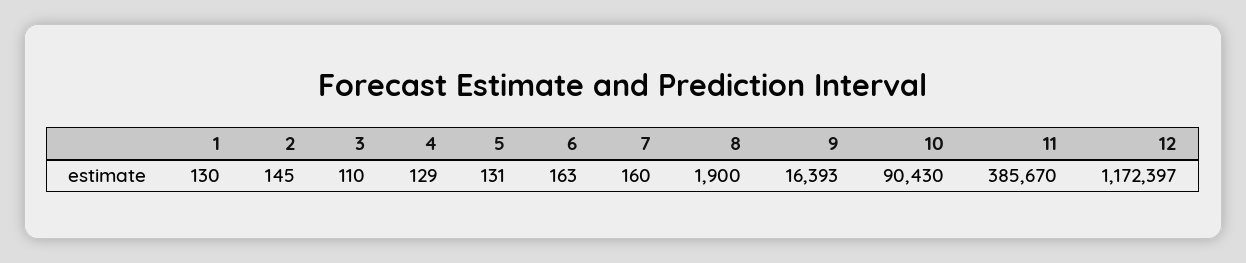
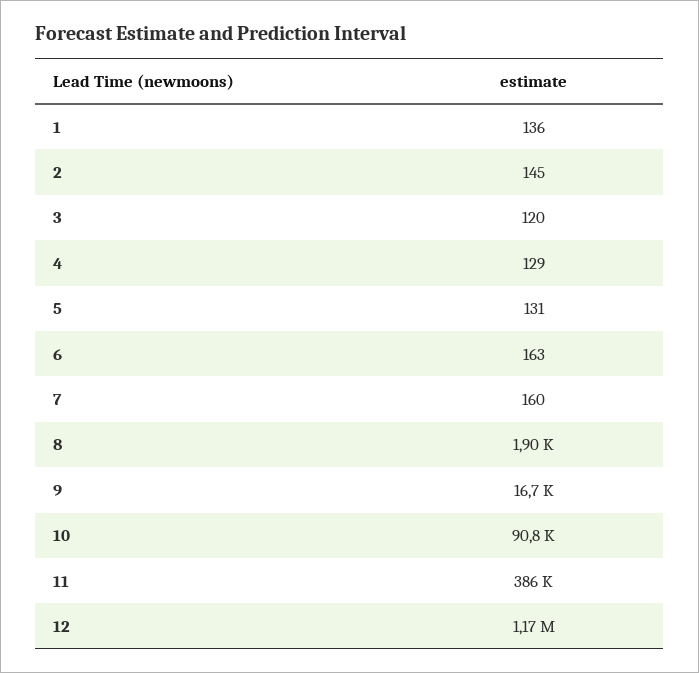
  {
-   "1": 130,
+   "1": 136,
    "2": 145,
-   "3": 110,
+   "3": 120,
    "4": 129,
    "5": 131,
    "6": 163,
    "7": 160,
    "8": 1900,
-   "9": 16393,
+   "9": 16700,
-   "10": 90430,
+   "10": 90800,
    "11": 385670,
    "12": 1172397
  }

